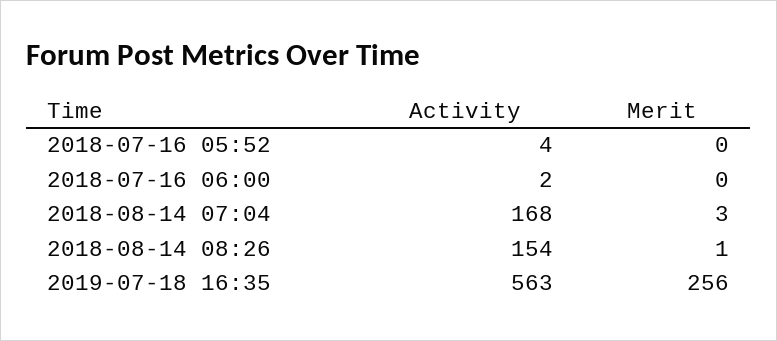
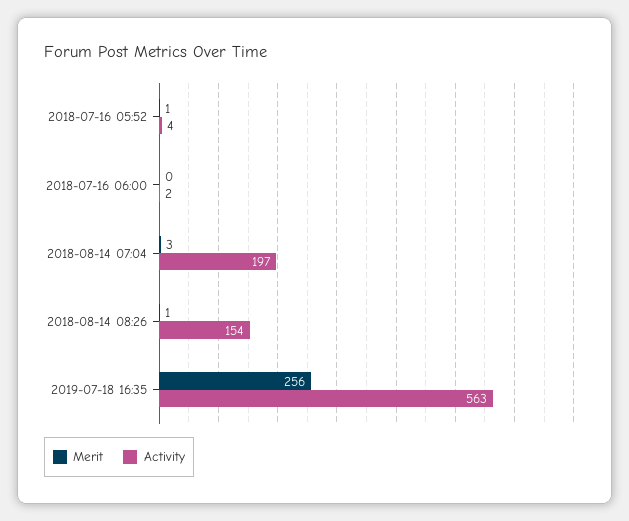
  {
    "Activity": {
      "2018-07-16 05:52": 4,
      "2018-07-16 06:00": 2,
-     "2018-08-14 07:04": 168,
+     "2018-08-14 07:04": 197,
      "2018-08-14 08:26": 154,
      "2019-07-18 16:35": 563
    },
    "Merit": {
-     "2018-07-16 05:52": 0,
+     "2018-07-16 05:52": 1,
      "2018-07-16 06:00": 0,
      "2018-08-14 07:04": 3,
      "2018-08-14 08:26": 1,
      "2019-07-18 16:35": 256
    }
  }

